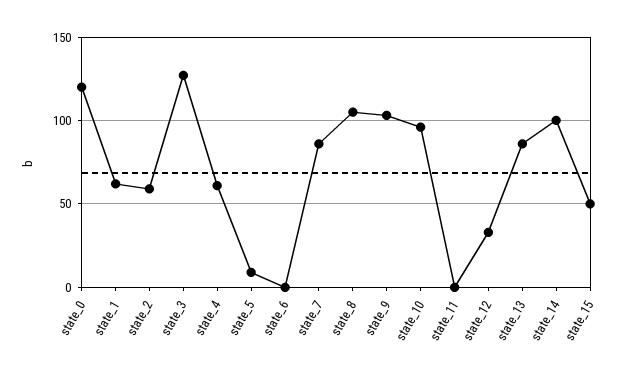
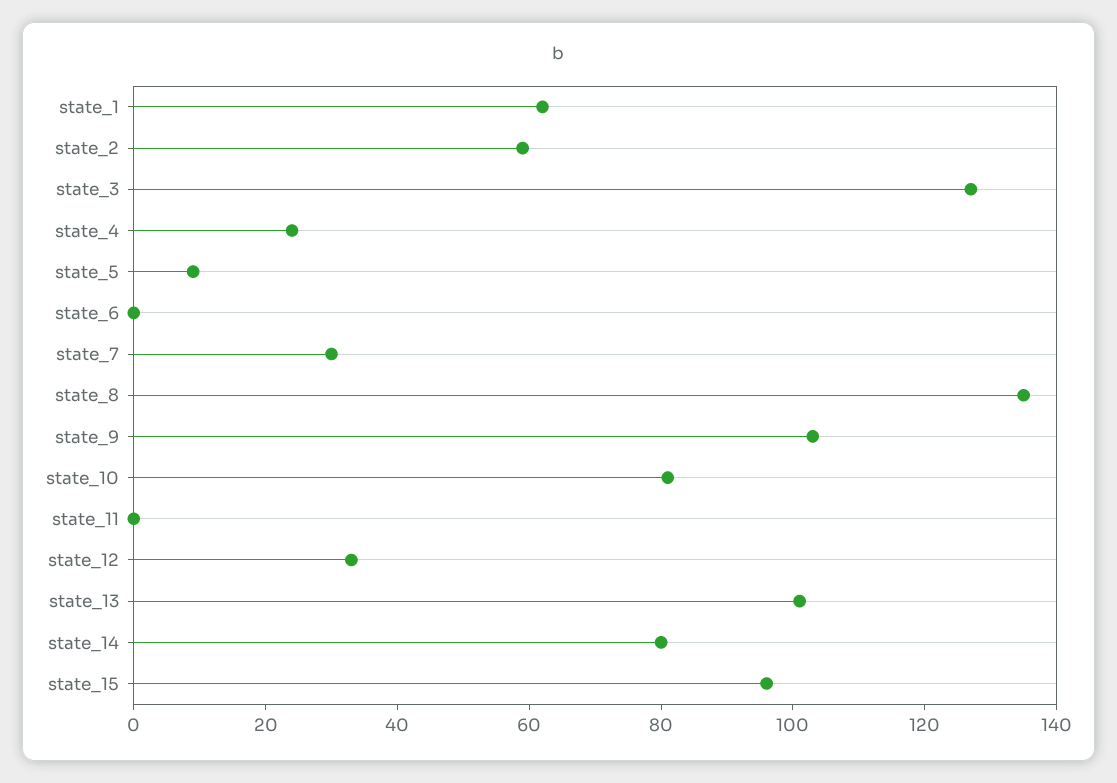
  {
-   "state_0": 120,
    "state_1": 60,
    "state_2": 60,
    "state_3": 125,
-   "state_4": 60,
+   "state_4": 25,
    "state_5": 10,
    "state_6": 0,
-   "state_7": 85,
+   "state_7": 30,
-   "state_8": 105,
+   "state_8": 135,
    "state_9": 105,
-   "state_10": 95,
+   "state_10": 80,
    "state_11": 0,
    "state_12": 35,
-   "state_13": 85,
+   "state_13": 100,
-   "state_14": 100,
+   "state_14": 80,
-   "state_15": 50
+   "state_15": 95
  }

